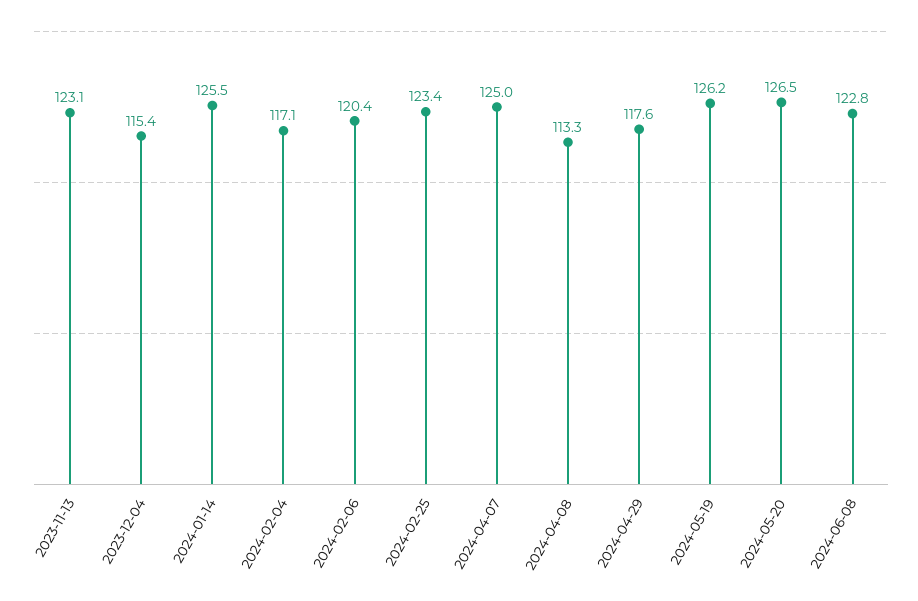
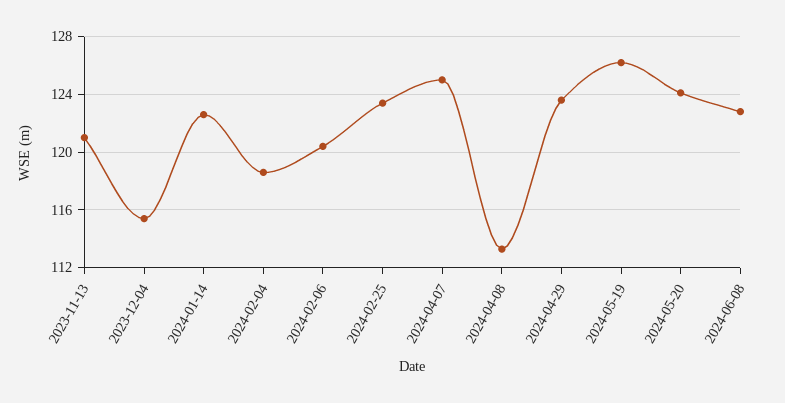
  {
-   "2023-11-13": 123.1,
+   "2023-11-13": 121,
    "2023-12-04": 115.4,
-   "2024-01-14": 125.5,
+   "2024-01-14": 122.5,
-   "2024-02-04": 117.1,
+   "2024-02-04": 118.5,
    "2024-02-06": 120.4,
    "2024-02-25": 123.4,
    "2024-04-07": 125,
    "2024-04-08": 113.3,
-   "2024-04-29": 117.6,
+   "2024-04-29": 123.5,
    "2024-05-19": 126.2,
-   "2024-05-20": 126.5,
+   "2024-05-20": 124,
    "2024-06-08": 122.8
  }

